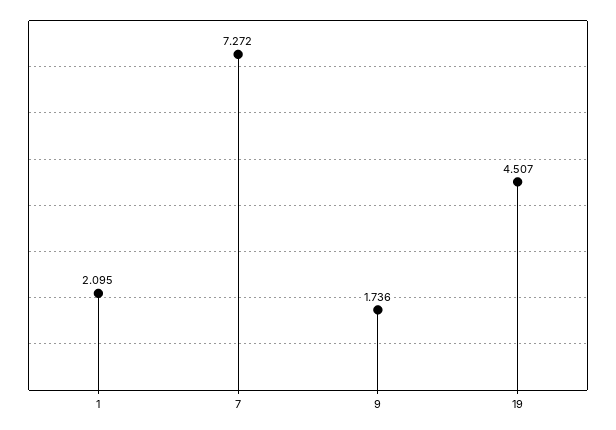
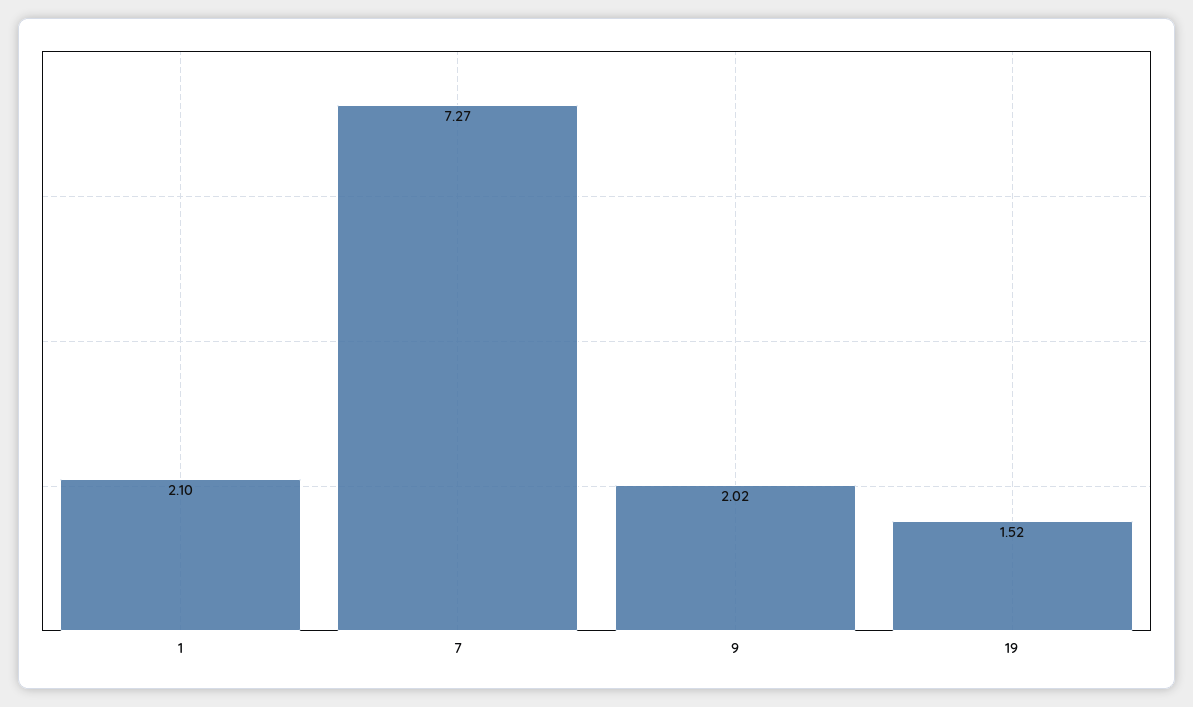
  {
    "1": 2.095,
    "7": 7.272,
-   "9": 1.736,
+   "9": 2.02,
-   "19": 4.507
+   "19": 1.52
  }

